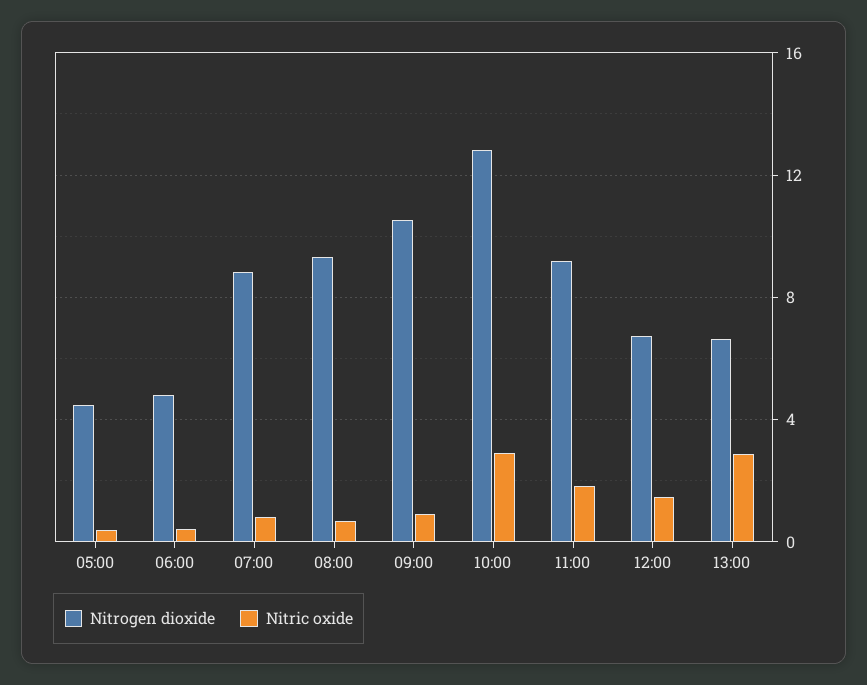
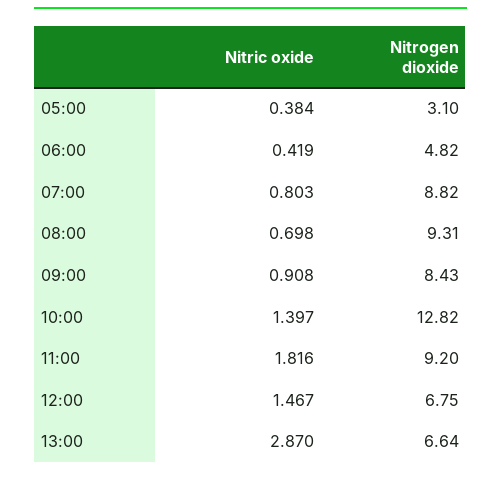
  {
    "Nitrogen dioxide": {
-     "05:00": 4.5,
+     "05:00": 3.1,
      "06:00": 4.82,
      "07:00": 8.82,
      "08:00": 9.31,
-     "09:00": 10.5,
+     "09:00": 8.43,
      "10:00": 12.82,
      "11:00": 9.2,
      "12:00": 6.75,
      "13:00": 6.64
    },
    "Nitric oxide": {
      "05:00": 0.384,
      "06:00": 0.419,
      "07:00": 0.803,
      "08:00": 0.698,
      "09:00": 0.908,
-     "10:00": 3,
+     "10:00": 1.397,
      "11:00": 1.816,
      "12:00": 1.467,
      "13:00": 2.87
    }
  }

